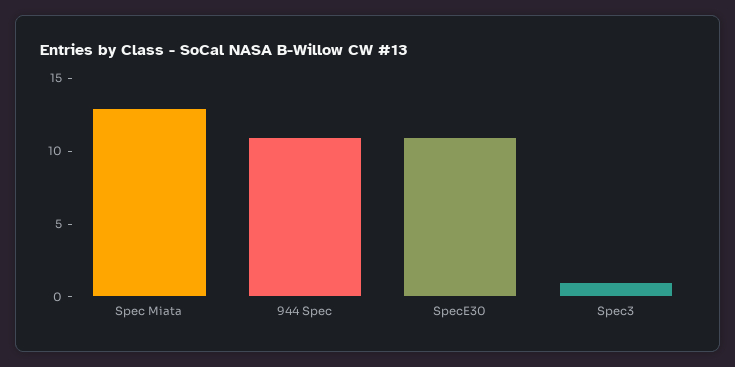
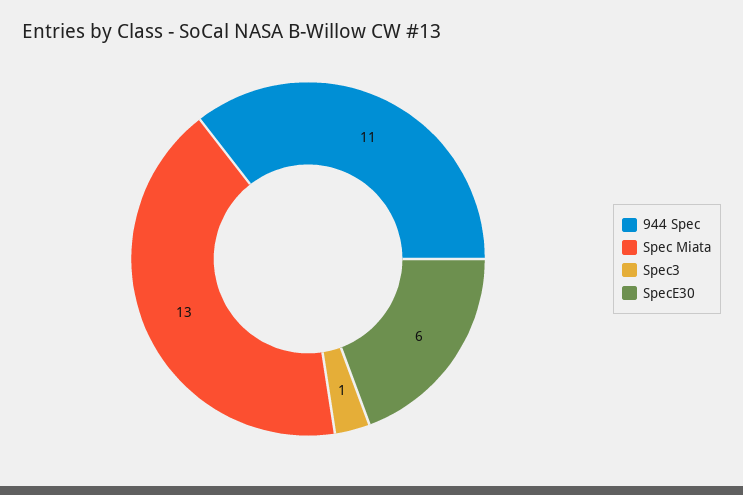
  {
    "Spec Miata": 13,
    "944 Spec": 11,
-   "SpecE30": 11,
+   "SpecE30": 6,
    "Spec3": 1
  }

